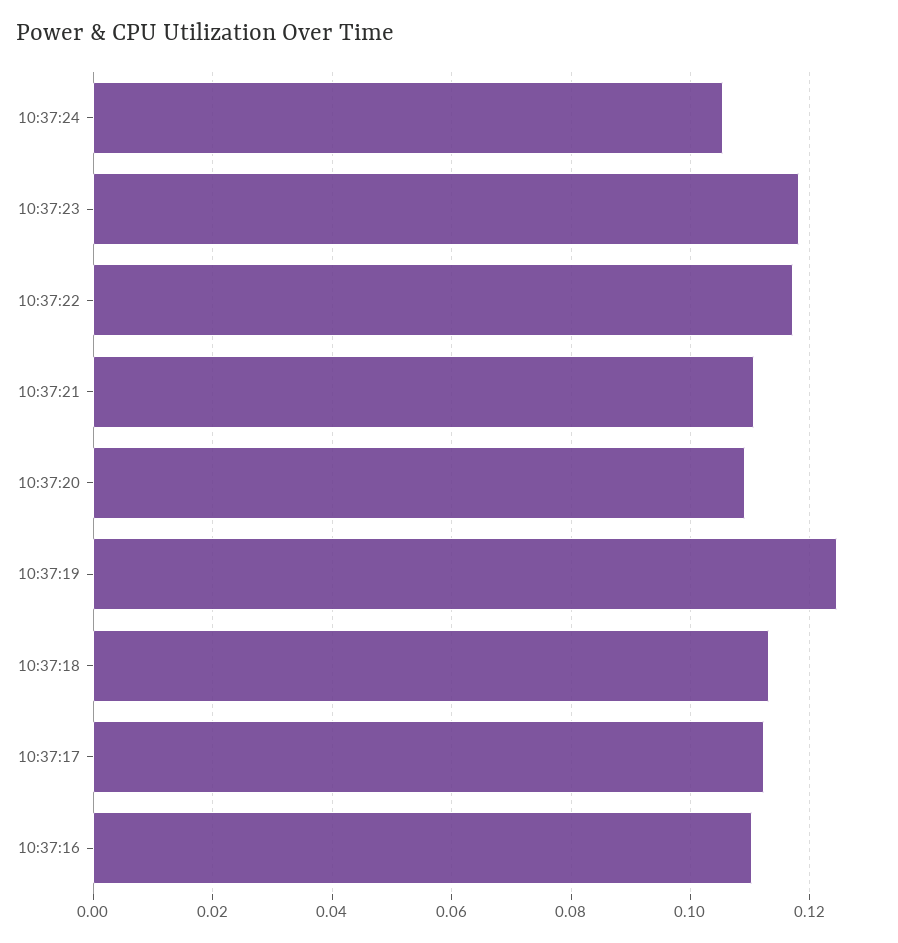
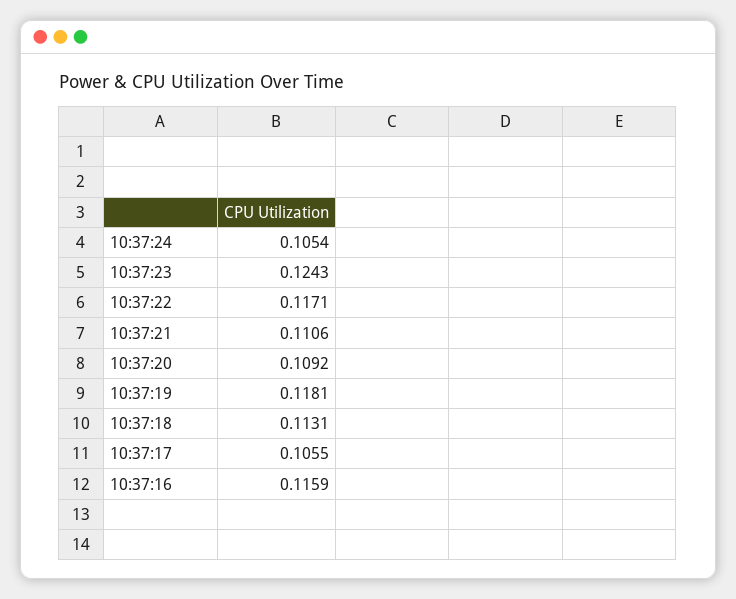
  {
    "10:37:24": 0.1054,
-   "10:37:23": 0.118,
+   "10:37:23": 0.1243,
    "10:37:22": 0.1171,
    "10:37:21": 0.1106,
    "10:37:20": 0.1092,
-   "10:37:19": 0.124,
+   "10:37:19": 0.1181,
    "10:37:18": 0.1131,
-   "10:37:17": 0.112,
+   "10:37:17": 0.1055,
-   "10:37:16": 0.11
+   "10:37:16": 0.1159
  }

